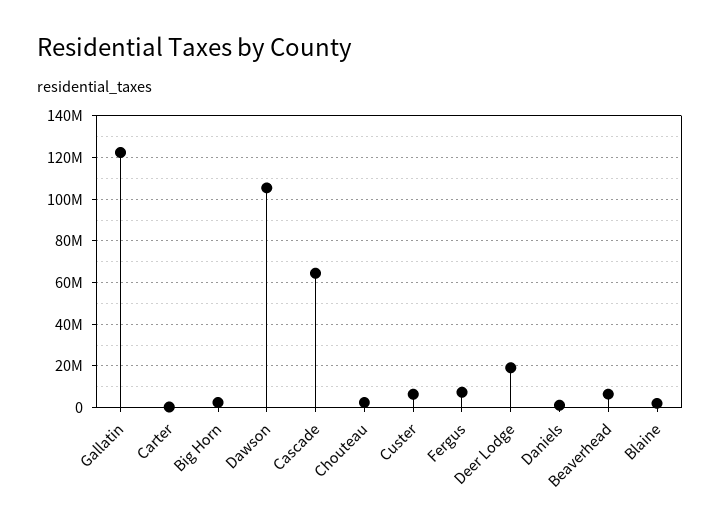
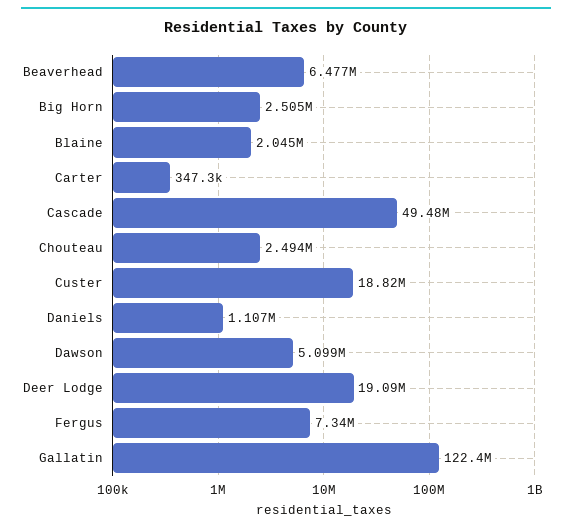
  {
    "Gallatin": 122400000,
    "Carter": 347300,
    "Big Horn": 2505000,
-   "Dawson": 105000000,
+   "Dawson": 5099000,
-   "Cascade": 65000000,
+   "Cascade": 49480000,
    "Chouteau": 2494000,
-   "Custer": 5000000,
+   "Custer": 18820000,
    "Fergus": 7340000,
    "Deer Lodge": 19090000,
    "Daniels": 1107000,
    "Beaverhead": 6477000,
    "Blaine": 2045000
  }

